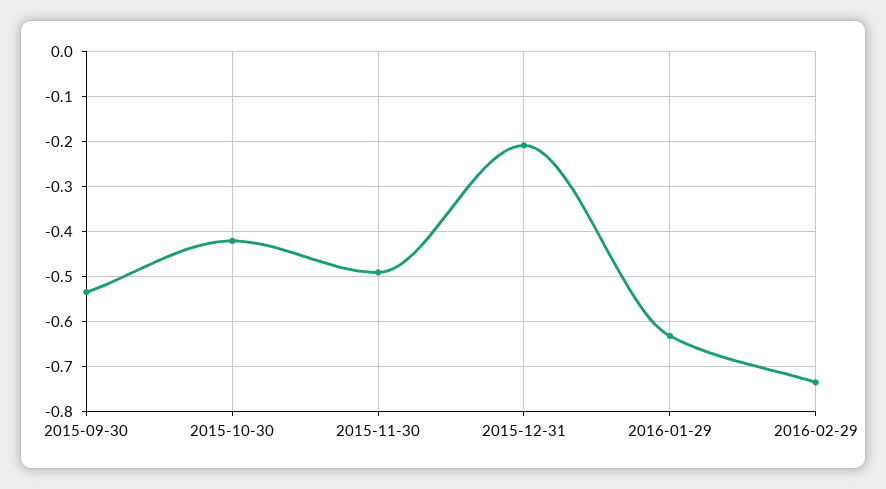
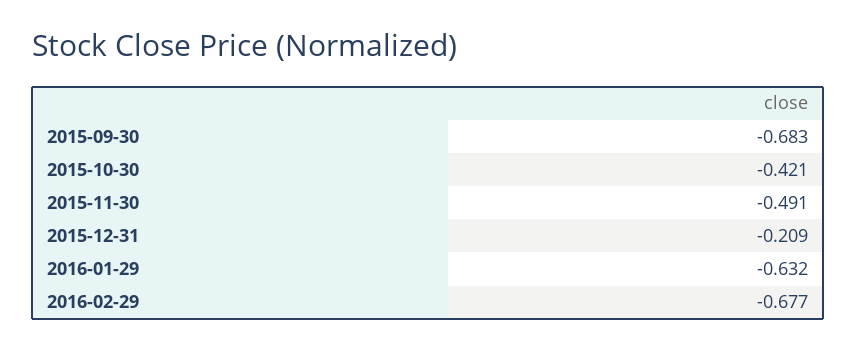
  {
-   "2015-09-30": -0.54,
+   "2015-09-30": -0.683,
    "2015-10-30": -0.421,
    "2015-11-30": -0.491,
    "2015-12-31": -0.209,
    "2016-01-29": -0.632,
-   "2016-02-29": -0.74
+   "2016-02-29": -0.677
  }

